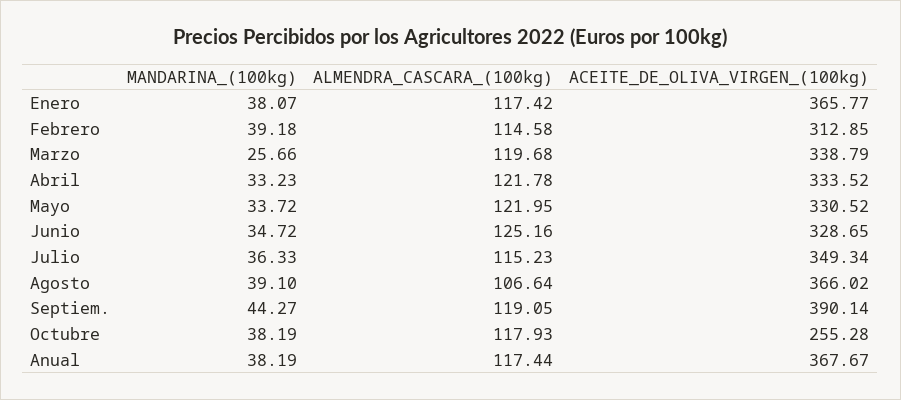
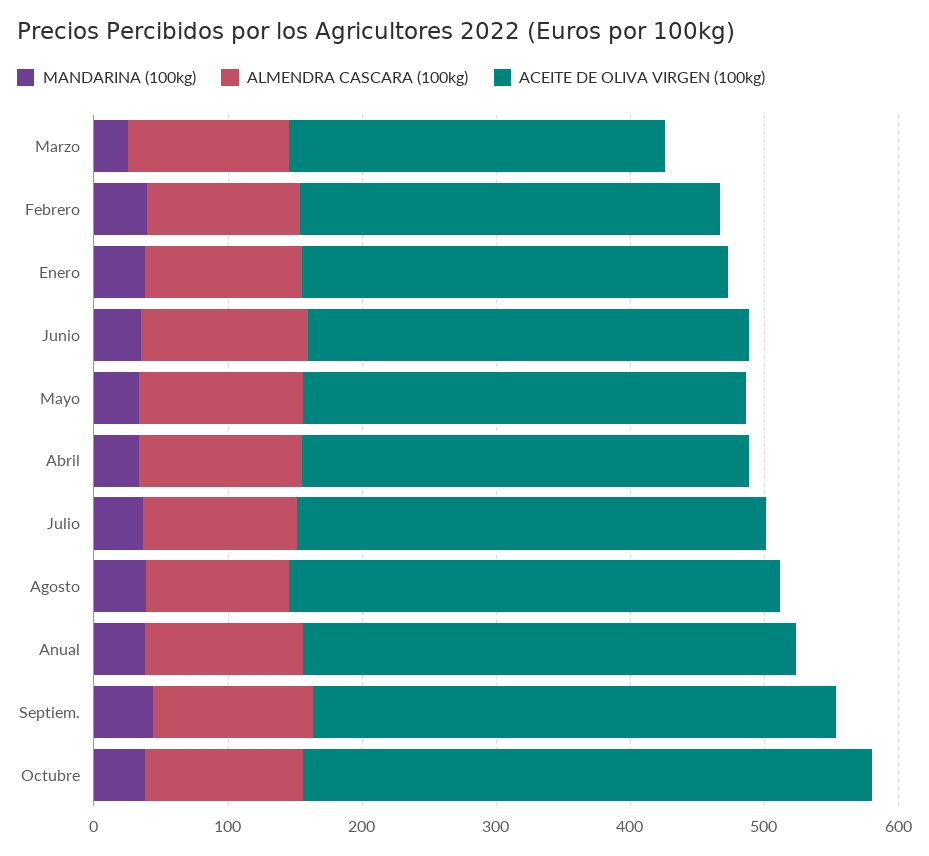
  {
    "MANDARINA_(100kg)": {
      "Enero": 38.07,
      "Febrero": 39.18,
      "Marzo": 25.66,
      "Abril": 33.23,
      "Mayo": 33.72,
      "Junio": 34.72,
      "Julio": 36.33,
      "Agosto": 39.1,
      "Septiem.": 44.27,
      "Octubre": 38.19,
      "Anual": 38.19
    },
    "ALMENDRA_CASCARA_(100kg)": {
      "Enero": 117.42,
      "Febrero": 114.58,
      "Marzo": 119.68,
      "Abril": 121.78,
      "Mayo": 121.95,
      "Junio": 125.16,
      "Julio": 115.23,
      "Agosto": 106.64,
      "Septiem.": 119.05,
      "Octubre": 117.93,
      "Anual": 117.44
    },
    "ACEITE_DE_OLIVA_VIRGEN_(100kg)": {
-     "Enero": 365.77,
+     "Enero": 320,
      "Febrero": 312.85,
-     "Marzo": 338.79,
+     "Marzo": 280,
      "Abril": 333.52,
      "Mayo": 330.52,
      "Junio": 328.65,
      "Julio": 349.34,
      "Agosto": 366.02,
      "Septiem.": 390.14,
-     "Octubre": 255.28,
+     "Octubre": 420,
      "Anual": 367.67
    }
  }

